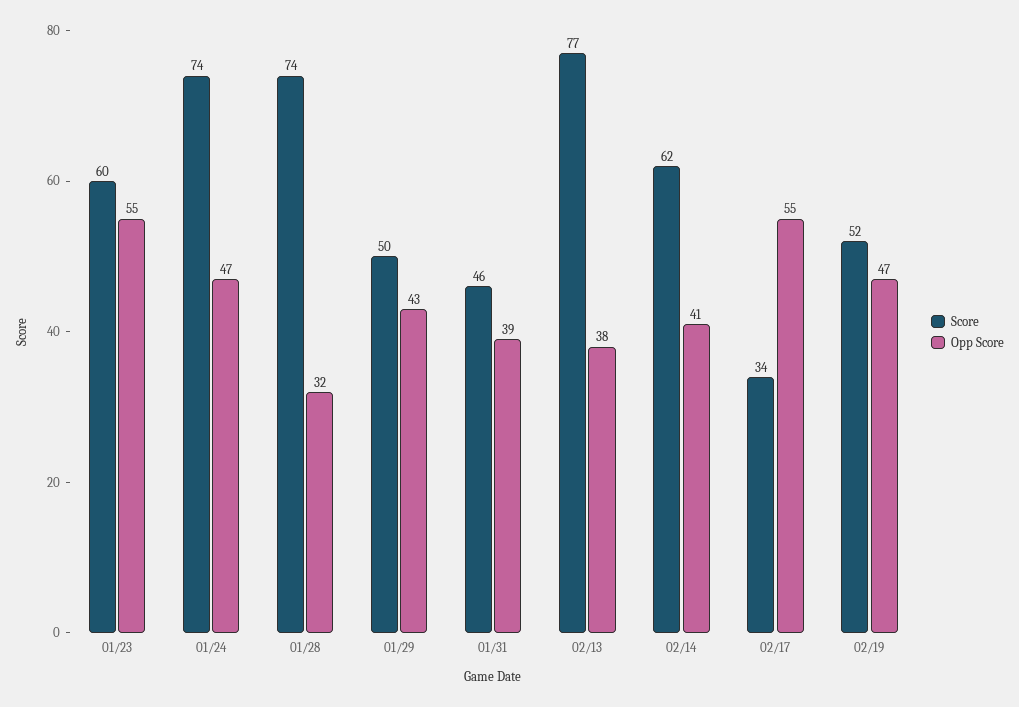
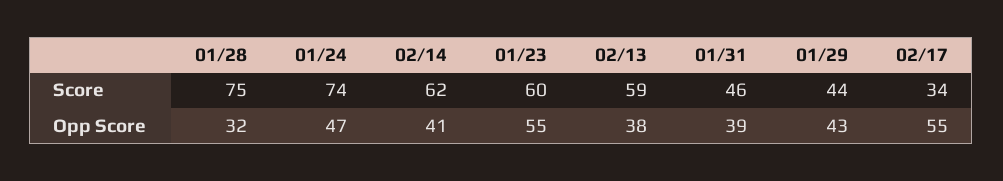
  {
    "Score": {
      "01/23": 60,
      "01/24": 74,
-     "01/28": 74,
+     "01/28": 75,
-     "01/29": 50,
+     "01/29": 44,
      "01/31": 46,
-     "02/13": 77,
+     "02/13": 59,
      "02/14": 62,
-     "02/17": 34,
+     "02/17": 34
-     "02/19": 52
    },
    "Opp Score": {
      "01/23": 55,
      "01/24": 47,
      "01/28": 32,
      "01/29": 43,
      "01/31": 39,
      "02/13": 38,
      "02/14": 41,
-     "02/17": 55,
+     "02/17": 55
-     "02/19": 47
    }
  }

